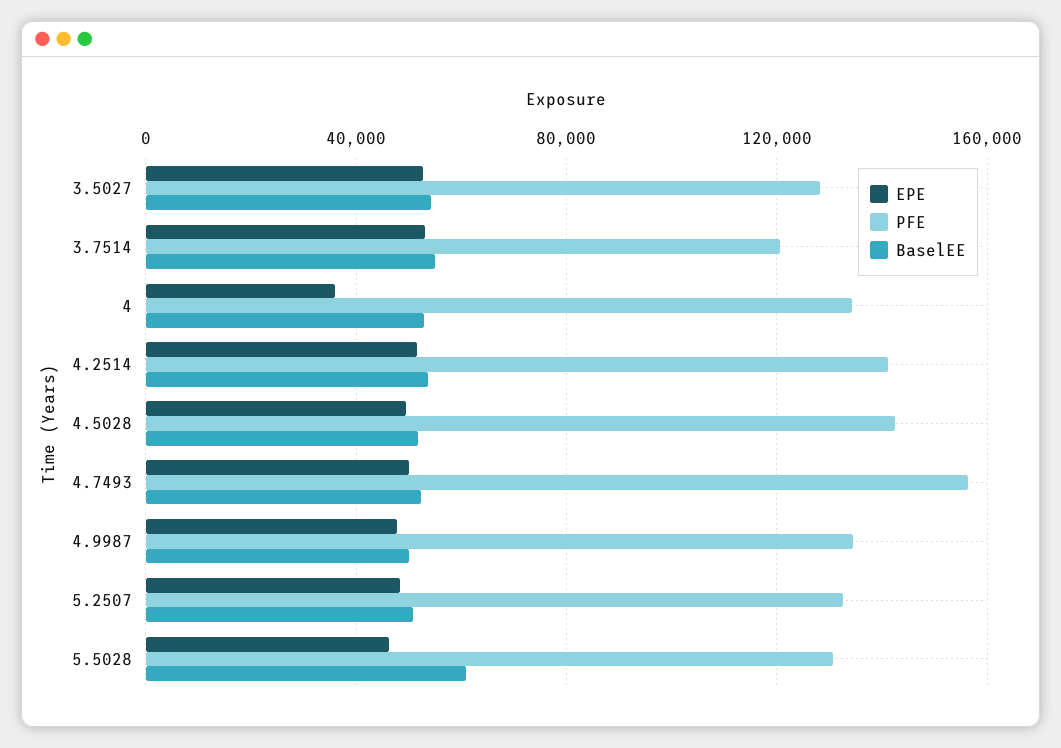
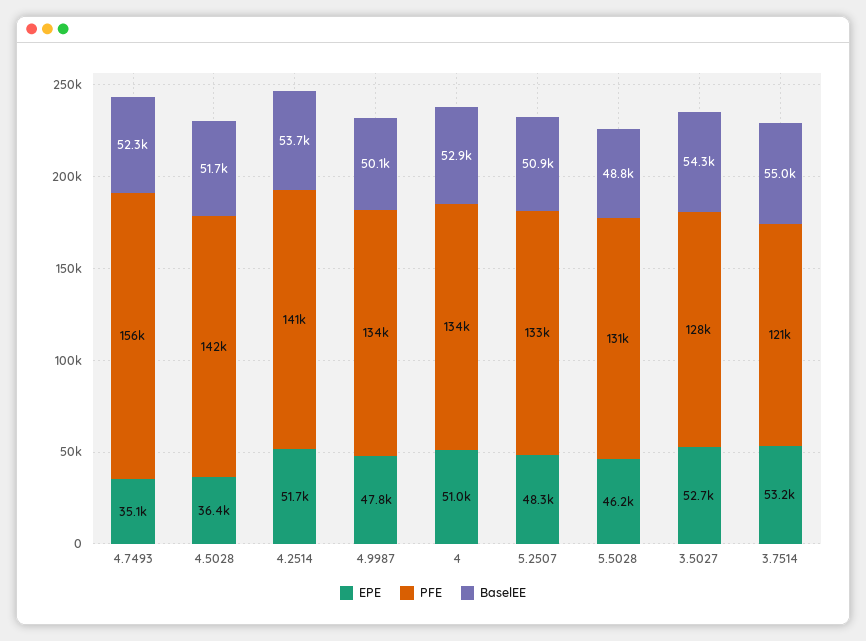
  {
    "EPE": {
      "3.5027": 52700,
      "3.7514": 53200,
-     "4": 35000,
+     "4": 51000,
      "4.2514": 51700,
-     "4.5028": 50000,
+     "4.5028": 36400,
-     "4.7493": 50000,
+     "4.7493": 35100,
      "4.9987": 47800,
      "5.2507": 48300,
      "5.5028": 46200
    },
    "PFE": {
      "3.5027": 128000,
      "3.7514": 121000,
      "4": 134000,
      "4.2514": 141000,
      "4.5028": 142000,
      "4.7493": 156000,
      "4.9987": 134000,
      "5.2507": 133000,
      "5.5028": 131000
    },
    "BaselEE": {
      "3.5027": 54300,
      "3.7514": 55000,
      "4": 52900,
      "4.2514": 53700,
      "4.5028": 51700,
      "4.7493": 52300,
      "4.9987": 50100,
      "5.2507": 50900,
-     "5.5028": 60000
+     "5.5028": 48800
    }
  }

